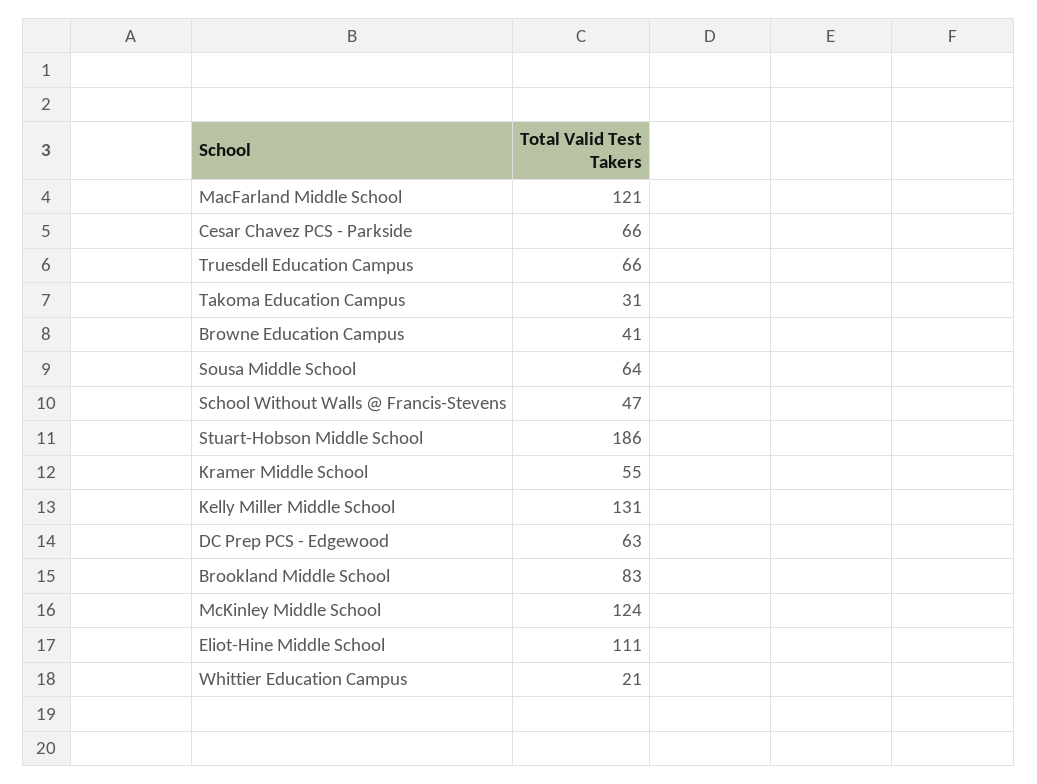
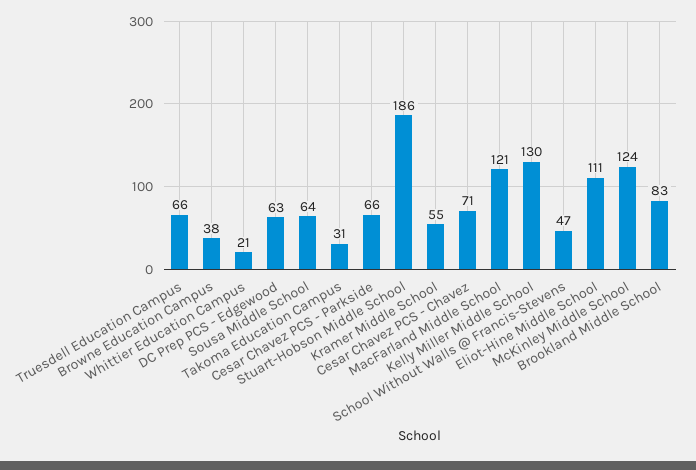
  {
    "MacFarland Middle School": 121,
    "Cesar Chavez PCS - Parkside": 66,
    "Truesdell Education Campus": 66,
    "Takoma Education Campus": 31,
-   "Browne Education Campus": 41,
+   "Browne Education Campus": 38,
    "Sousa Middle School": 64,
    "School Without Walls @ Francis-Stevens": 47,
    "Stuart-Hobson Middle School": 186,
    "Kramer Middle School": 55,
-   "Kelly Miller Middle School": 131,
+   "Kelly Miller Middle School": 130,
    "DC Prep PCS - Edgewood": 63,
    "Brookland Middle School": 83,
    "McKinley Middle School": 124,
    "Eliot-Hine Middle School": 111,
-   "Whittier Education Campus": 21
+   "Whittier Education Campus": 21,
+   "Cesar Chavez PCS - Chavez": 71
  }

